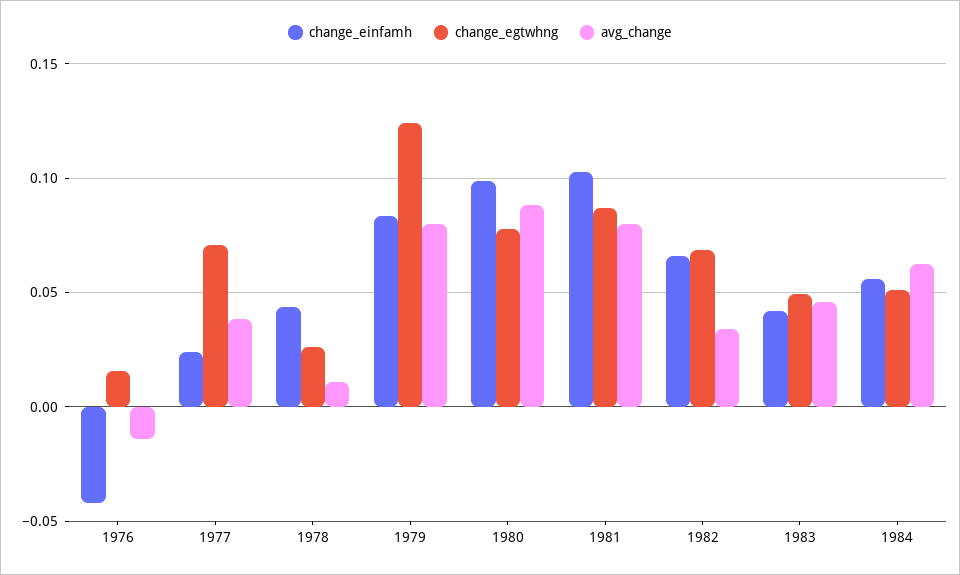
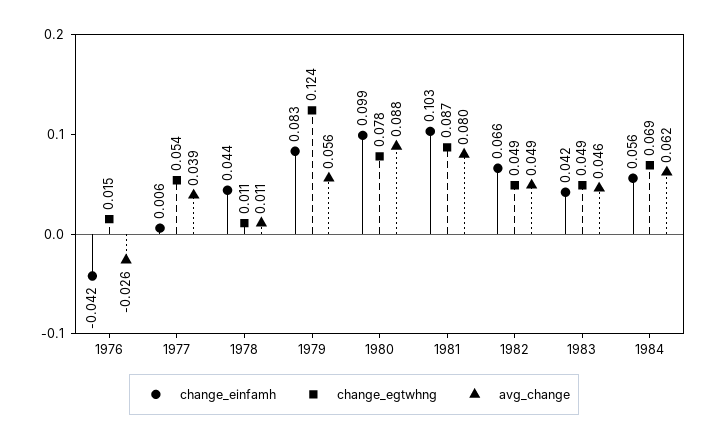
  {
    "change_einfamh": {
      "1976": -0.042,
-     "1977": 0.025,
+     "1977": 0.006,
      "1978": 0.044,
      "1979": 0.083,
      "1980": 0.099,
      "1981": 0.103,
      "1982": 0.066,
      "1983": 0.042,
      "1984": 0.056
    },
    "change_egtwhng": {
      "1976": 0.015,
-     "1977": 0.07,
+     "1977": 0.054,
-     "1978": 0.025,
+     "1978": 0.011,
      "1979": 0.124,
      "1980": 0.078,
      "1981": 0.087,
-     "1982": 0.07,
+     "1982": 0.049,
      "1983": 0.049,
-     "1984": 0.05
+     "1984": 0.069
    },
    "avg_change": {
-     "1976": -0.015,
+     "1976": -0.026,
      "1977": 0.039,
      "1978": 0.011,
-     "1979": 0.08,
+     "1979": 0.056,
      "1980": 0.088,
      "1981": 0.08,
-     "1982": 0.035,
+     "1982": 0.049,
      "1983": 0.046,
      "1984": 0.062
    }
  }

